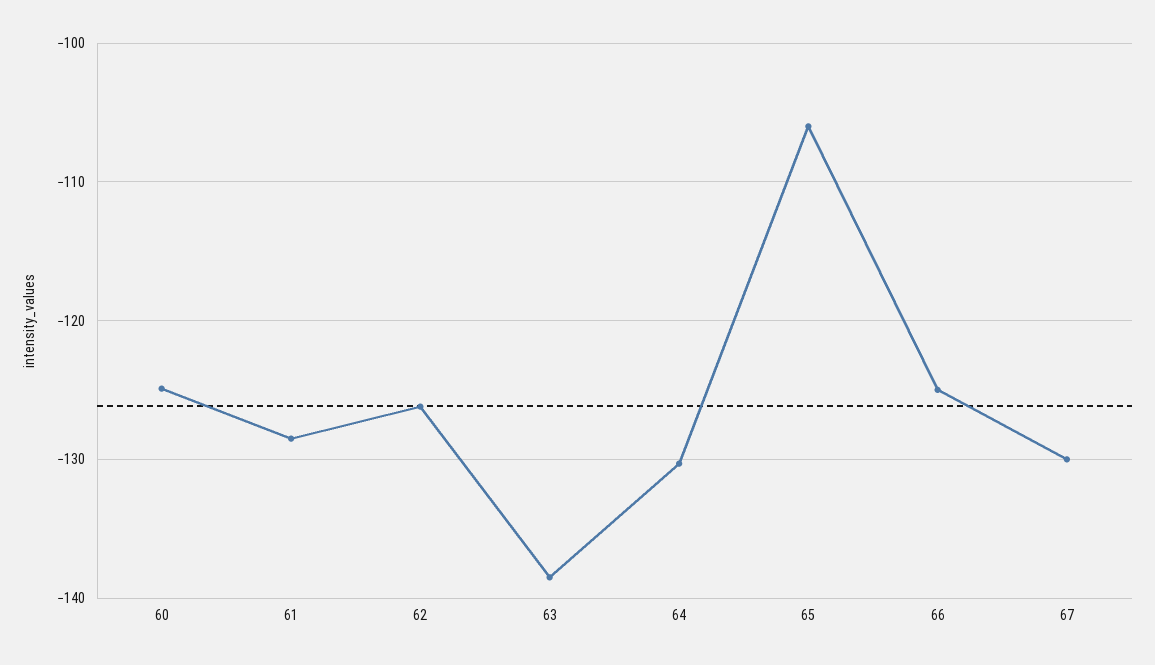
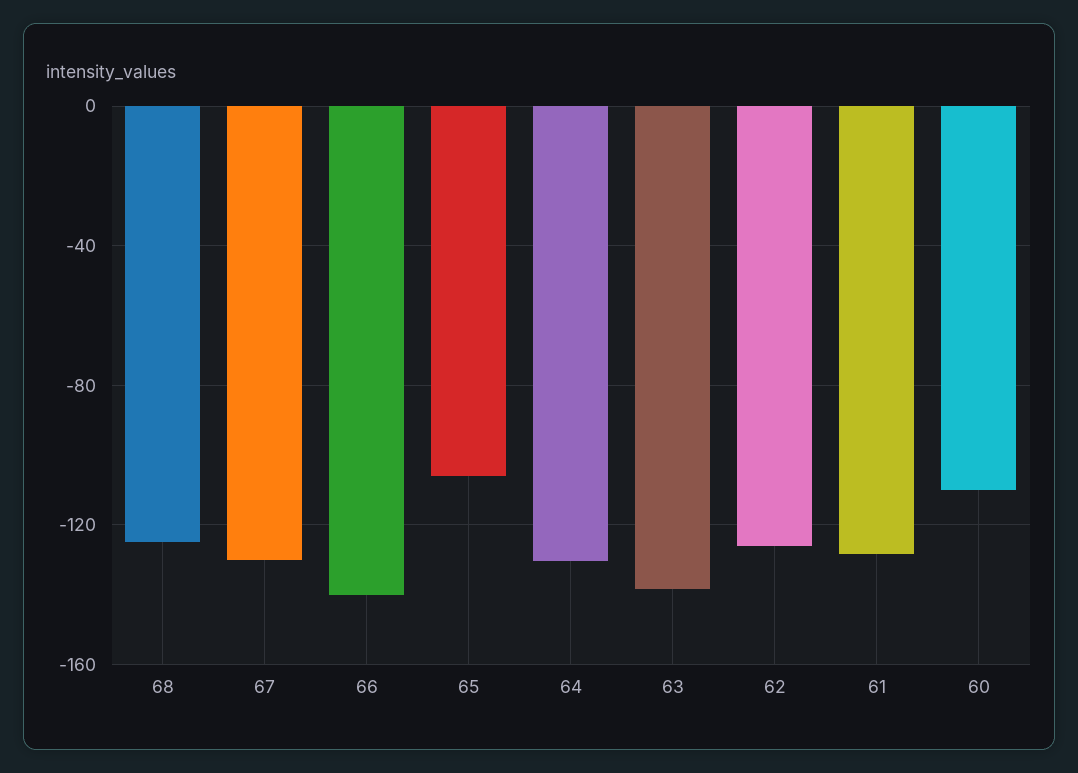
  {
-   "60": -125,
+   "60": -110,
    "61": -129,
    "62": -126,
    "63": -139,
    "64": -130,
    "65": -106,
-   "66": -125,
+   "66": -140,
-   "67": -130
+   "67": -130,
+   "68": -125
  }

